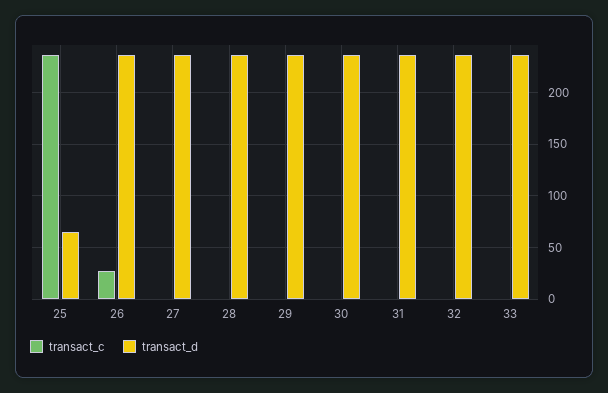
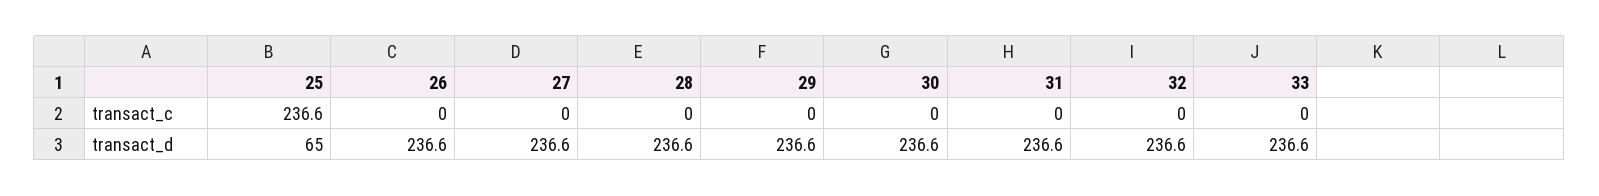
  {
    "transact_c": {
      "25": 236.6,
-     "26": 30,
+     "26": 0,
      "27": 0,
      "28": 0,
      "29": 0,
      "30": 0,
      "31": 0,
      "32": 0,
      "33": 0
    },
    "transact_d": {
      "25": 65,
      "26": 236.6,
      "27": 236.6,
      "28": 236.6,
      "29": 236.6,
      "30": 236.6,
      "31": 236.6,
      "32": 236.6,
      "33": 236.6
    }
  }

